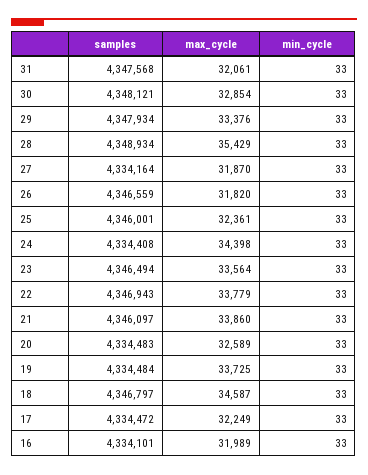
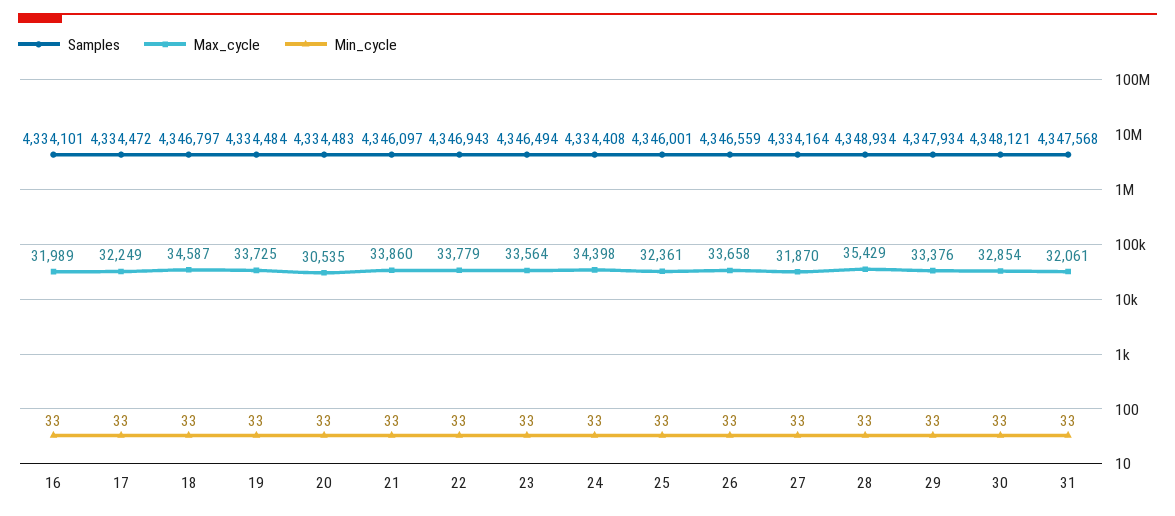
  {
    "samples": {
      "31": 4347568,
      "30": 4348121,
      "29": 4347934,
      "28": 4348934,
      "27": 4334164,
      "26": 4346559,
      "25": 4346001,
      "24": 4334408,
      "23": 4346494,
      "22": 4346943,
      "21": 4346097,
      "20": 4334483,
      "19": 4334484,
      "18": 4346797,
      "17": 4334472,
      "16": 4334101
    },
    "max_cycle": {
      "31": 32061,
      "30": 32854,
      "29": 33376,
      "28": 35429,
      "27": 31870,
-     "26": 31820,
+     "26": 33658,
      "25": 32361,
      "24": 34398,
      "23": 33564,
      "22": 33779,
      "21": 33860,
-     "20": 32589,
+     "20": 30535,
      "19": 33725,
      "18": 34587,
      "17": 32249,
      "16": 31989
    },
    "min_cycle": {
      "31": 33,
      "30": 33,
      "29": 33,
      "28": 33,
      "27": 33,
      "26": 33,
      "25": 33,
      "24": 33,
      "23": 33,
      "22": 33,
      "21": 33,
      "20": 33,
      "19": 33,
      "18": 33,
      "17": 33,
      "16": 33
    }
  }

